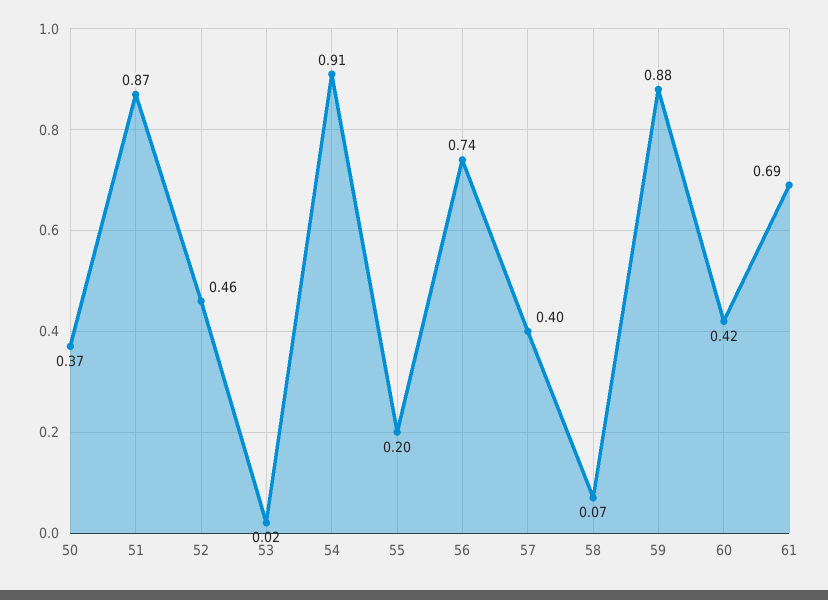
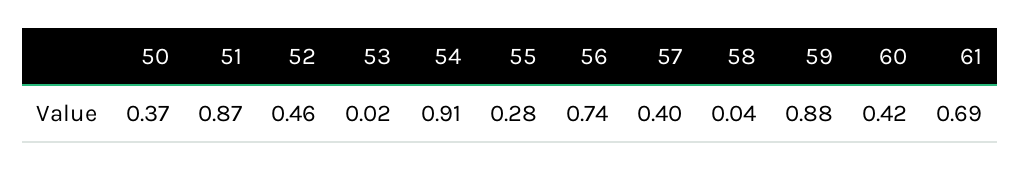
  {
    "50": 0.37,
    "51": 0.87,
    "52": 0.46,
    "53": 0.02,
    "54": 0.91,
-   "55": 0.2,
+   "55": 0.28,
    "56": 0.74,
    "57": 0.4,
-   "58": 0.07,
+   "58": 0.04,
    "59": 0.88,
    "60": 0.42,
    "61": 0.69
  }

